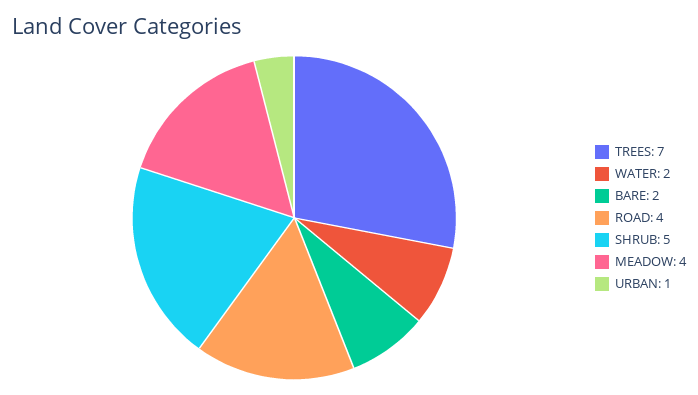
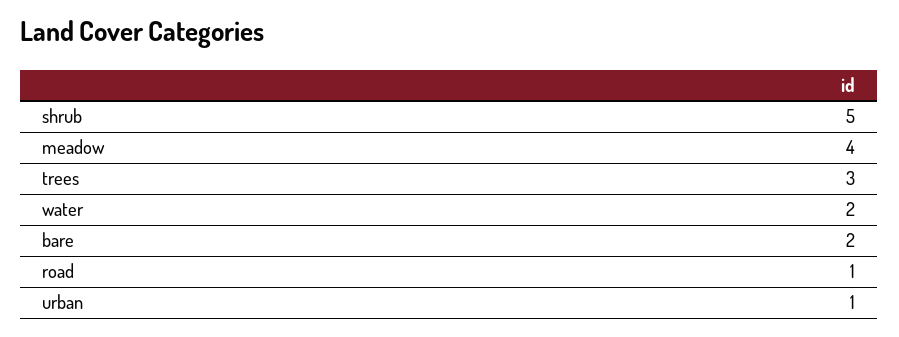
  {
-   "TREES": 7,
+   "TREES": 3,
    "WATER": 2,
    "BARE": 2,
-   "ROAD": 4,
+   "ROAD": 1,
    "SHRUB": 5,
    "MEADOW": 4,
    "URBAN": 1
  }

